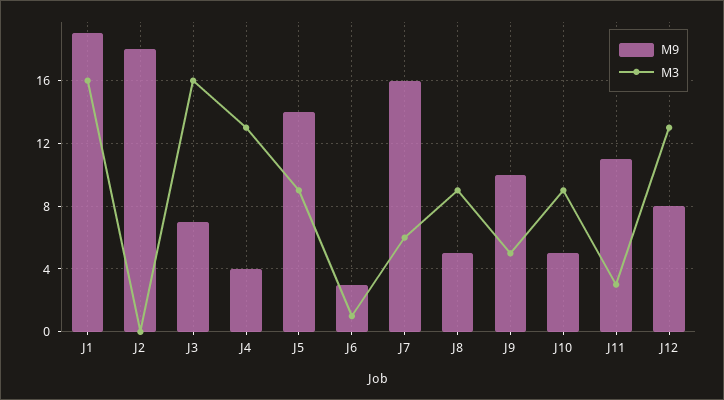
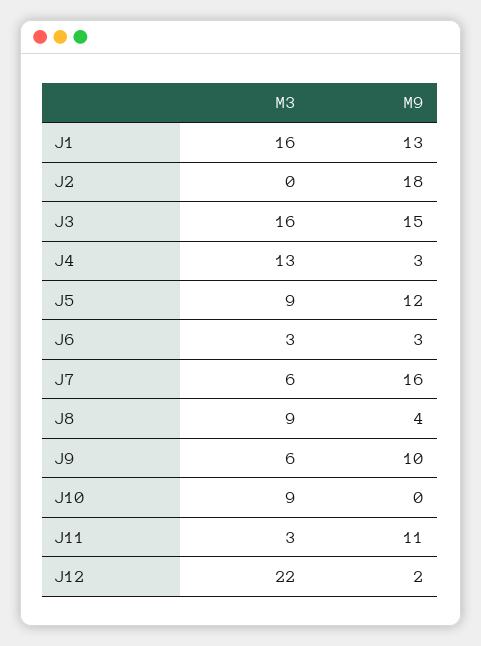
  {
    "M9": {
-     "J1": 19,
+     "J1": 13,
      "J2": 18,
-     "J3": 7,
+     "J3": 15,
-     "J4": 4,
+     "J4": 3,
-     "J5": 14,
+     "J5": 12,
      "J6": 3,
      "J7": 16,
-     "J8": 5,
+     "J8": 4,
      "J9": 10,
-     "J10": 5,
+     "J10": 0,
      "J11": 11,
-     "J12": 8
+     "J12": 2
    },
    "M3": {
      "J1": 16,
      "J2": 0,
      "J3": 16,
      "J4": 13,
      "J5": 9,
-     "J6": 1,
+     "J6": 3,
      "J7": 6,
      "J8": 9,
-     "J9": 5,
+     "J9": 6,
      "J10": 9,
      "J11": 3,
-     "J12": 13
+     "J12": 22
    }
  }

